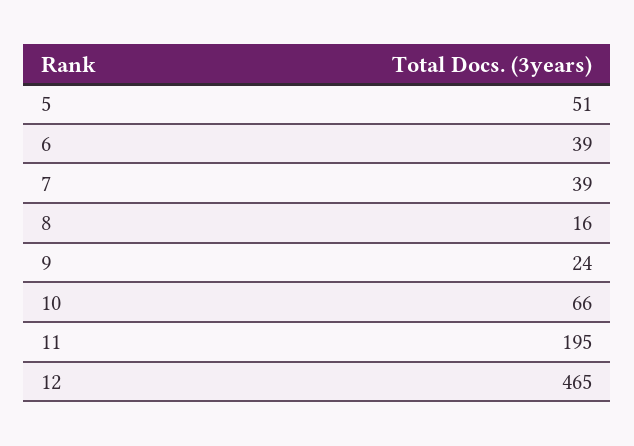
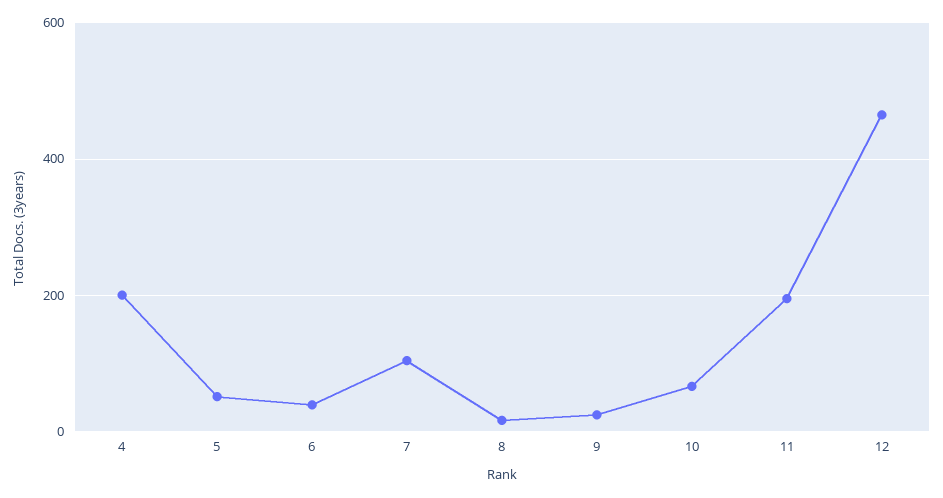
  {
    "5": 51,
    "6": 39,
-   "7": 39,
+   "7": 100,
    "8": 16,
    "9": 24,
    "10": 66,
    "11": 195,
-   "12": 465
+   "12": 465,
+   "4": 200
  }

